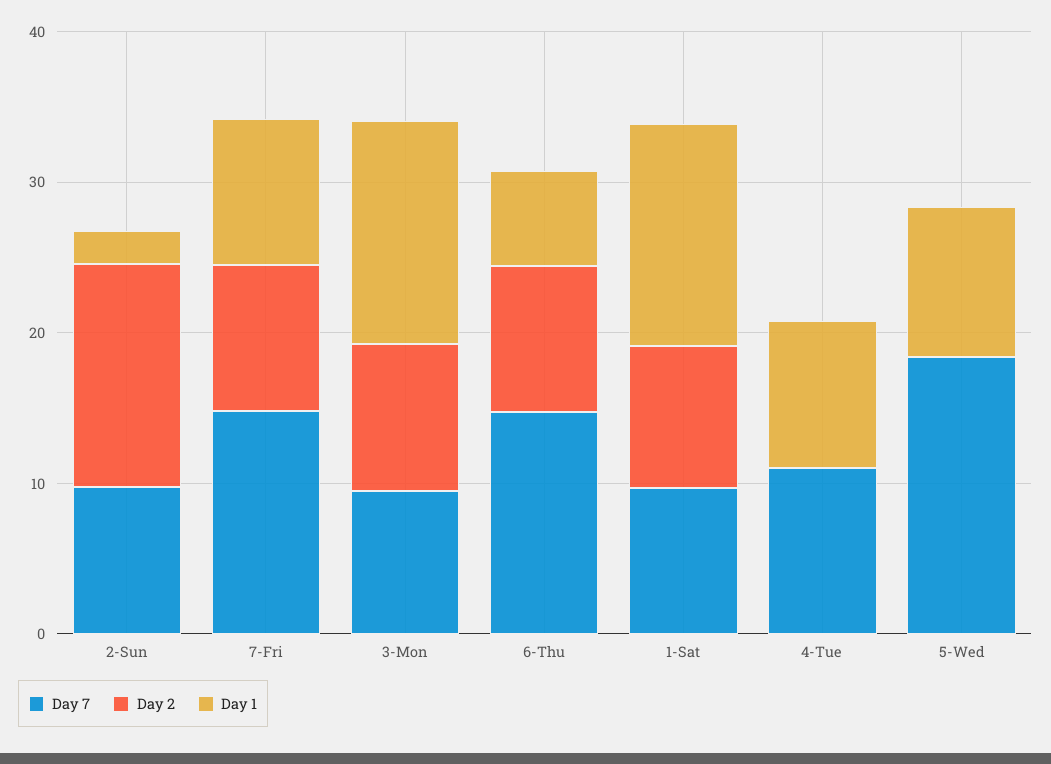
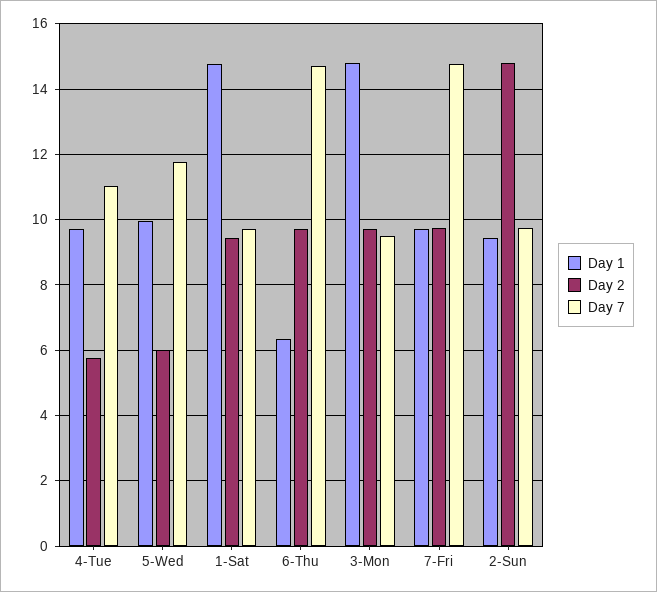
  {
    "Day 7": {
      "2-Sun": 9.8,
      "7-Fri": 14.8,
      "3-Mon": 9.6,
      "6-Thu": 14.8,
      "1-Sat": 9.8,
      "4-Tue": 11,
-     "5-Wed": 18
+     "5-Wed": 11.8
    },
    "Day 2": {
      "2-Sun": 14.8,
      "7-Fri": 9.8,
      "3-Mon": 9.8,
      "6-Thu": 9.8,
      "1-Sat": 9.4,
-     "4-Tue": 0,
+     "4-Tue": 5.8,
-     "5-Wed": 0
+     "5-Wed": 6
    },
    "Day 1": {
-     "2-Sun": 2,
+     "2-Sun": 9.4,
      "7-Fri": 9.8,
      "3-Mon": 14.8,
      "6-Thu": 6.4,
      "1-Sat": 14.8,
      "4-Tue": 9.8,
      "5-Wed": 10
    }
  }

